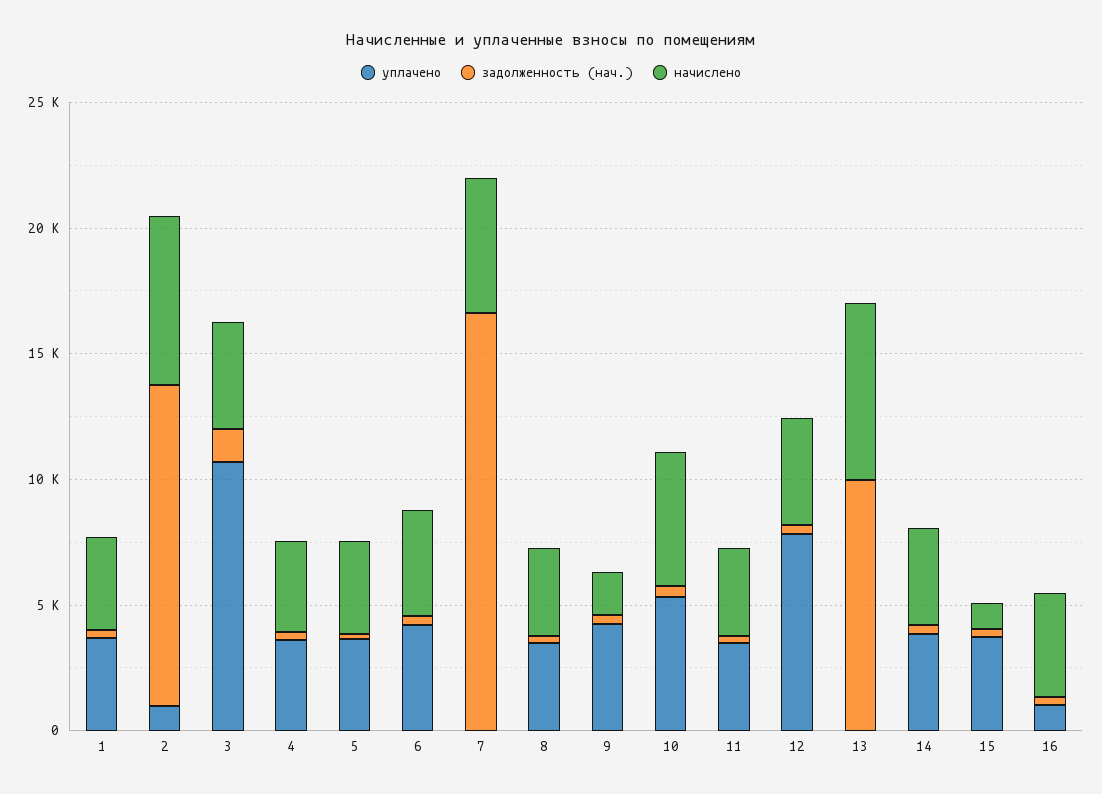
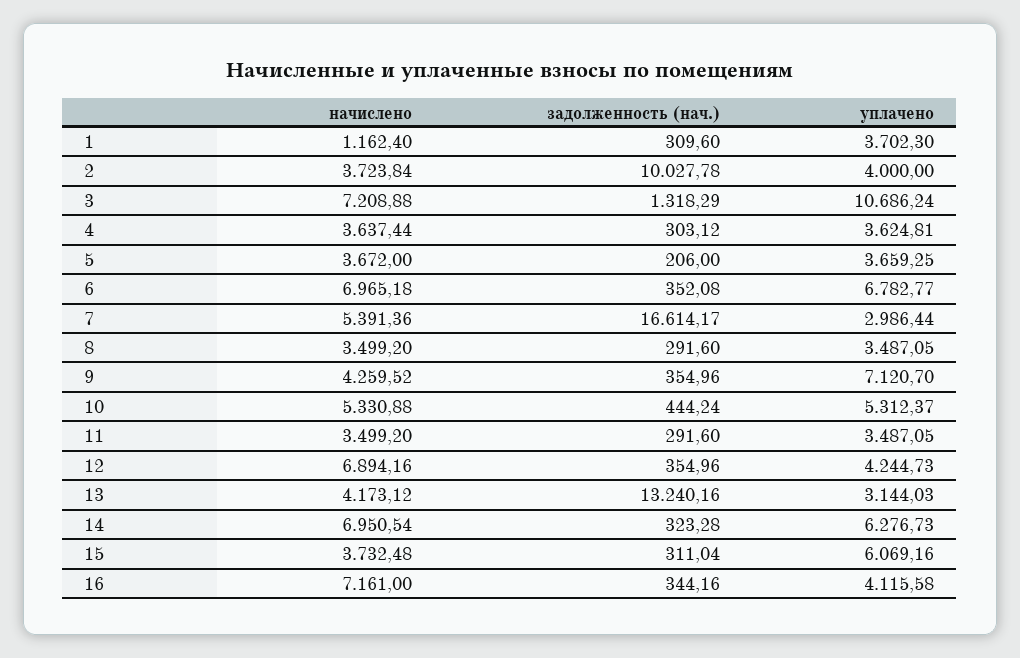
  {
    "уплачено": {
      "1": 3702.3,
-     "2": 1000,
+     "2": 4000,
      "3": 10686.24,
      "4": 3624.81,
      "5": 3659.25,
-     "6": 4000,
+     "6": 6782.77,
-     "7": 0,
+     "7": 2986.44,
      "8": 3487.05,
-     "9": 4000,
+     "9": 7120.7,
      "10": 5312.37,
      "11": 3487.05,
-     "12": 8000,
+     "12": 4244.73,
-     "13": 0,
+     "13": 3144.03,
-     "14": 4000,
+     "14": 6276.73,
-     "15": 4000,
+     "15": 6069.16,
-     "16": 1000
+     "16": 4115.58
    },
    "задолженность (нач.)": {
      "1": 309.6,
-     "2": 13000,
+     "2": 10027.78,
      "3": 1318.29,
      "4": 303.12,
      "5": 206,
      "6": 352.08,
      "7": 16614.17,
      "8": 291.6,
      "9": 354.96,
      "10": 444.24,
      "11": 291.6,
      "12": 354.96,
-     "13": 10000,
+     "13": 13240.16,
      "14": 323.28,
      "15": 311.04,
      "16": 344.16
    },
    "начислено": {
-     "1": 4000,
+     "1": 1162.4,
-     "2": 7000,
+     "2": 3723.84,
-     "3": 4000,
+     "3": 7208.88,
      "4": 3637.44,
      "5": 3672,
-     "6": 4000,
+     "6": 6965.18,
      "7": 5391.36,
      "8": 3499.2,
-     "9": 2000,
+     "9": 4259.52,
      "10": 5330.88,
      "11": 3499.2,
-     "12": 4000,
+     "12": 6894.16,
-     "13": 7000,
+     "13": 4173.12,
-     "14": 4000,
+     "14": 6950.54,
-     "15": 1000,
+     "15": 3732.48,
-     "16": 4000
+     "16": 7161
    }
  }

